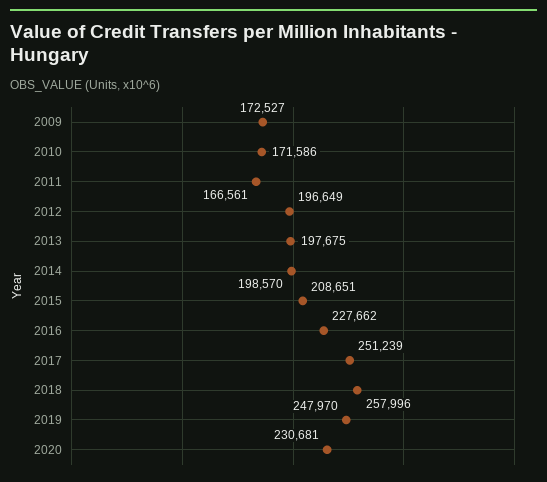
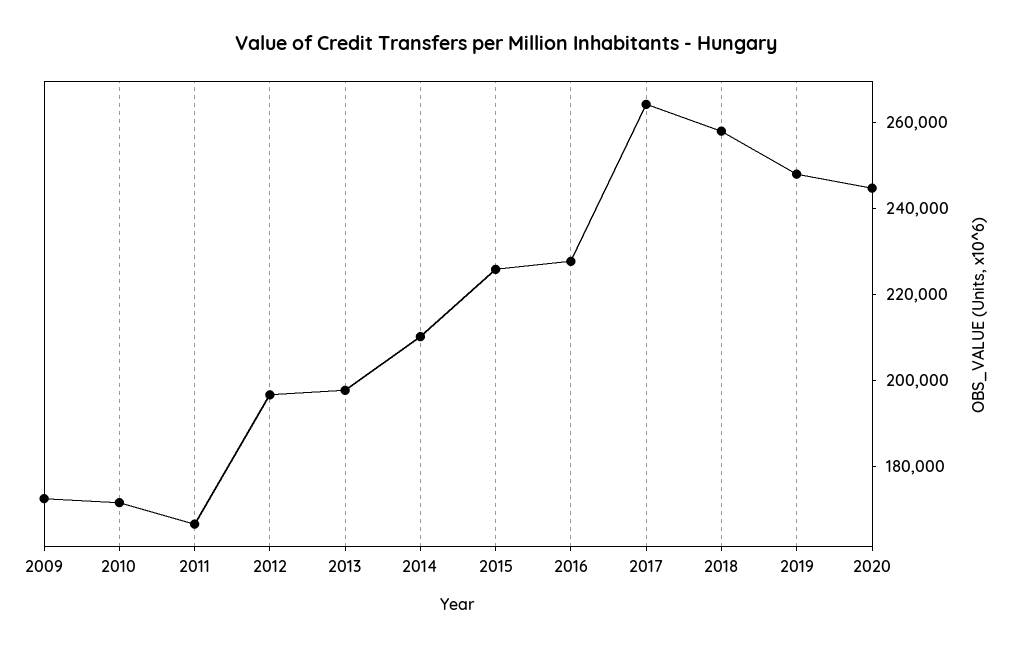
  {
    "2009": 172527,
    "2010": 171586,
    "2011": 166561,
    "2012": 196649,
    "2013": 197675,
-   "2014": 198570,
+   "2014": 210000,
-   "2015": 208651,
+   "2015": 225000,
    "2016": 227662,
-   "2017": 251239,
+   "2017": 265000,
    "2018": 257996,
    "2019": 247970,
-   "2020": 230681
+   "2020": 245000
  }

